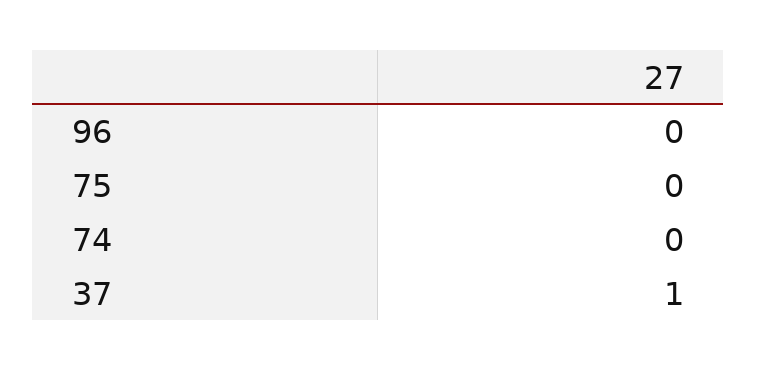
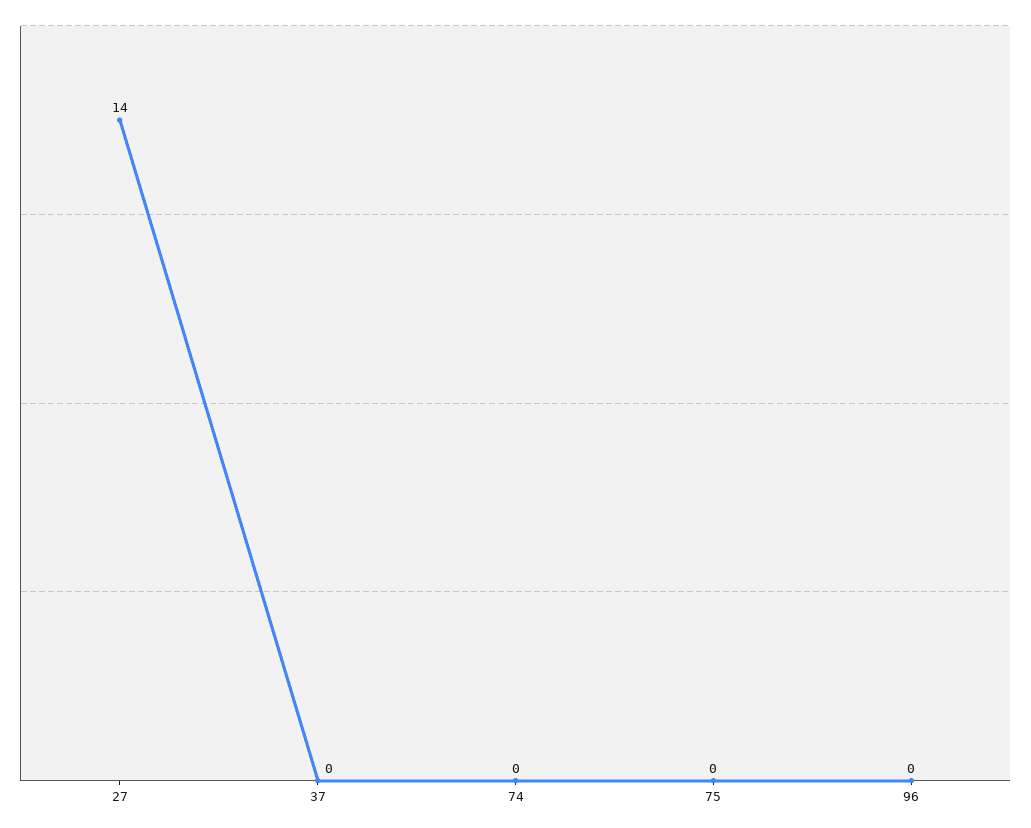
  {
    "96": 0,
    "75": 0,
    "74": 0,
-   "37": 1
+   "37": 0,
+   "27": 14
  }

